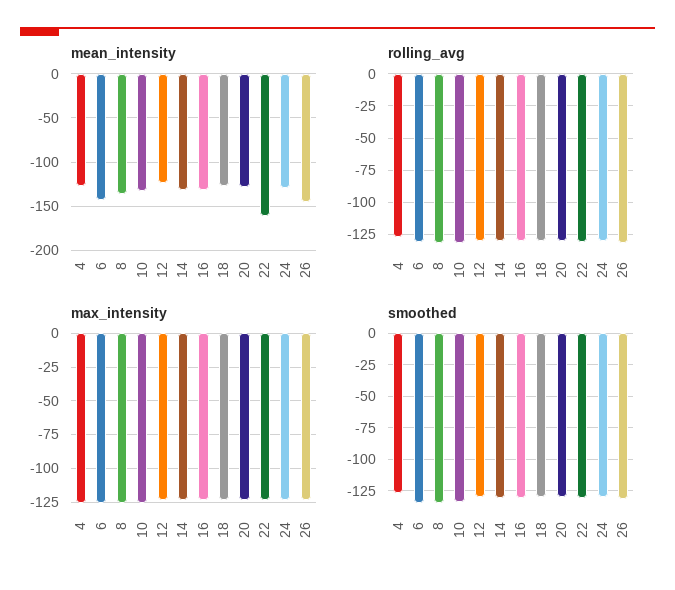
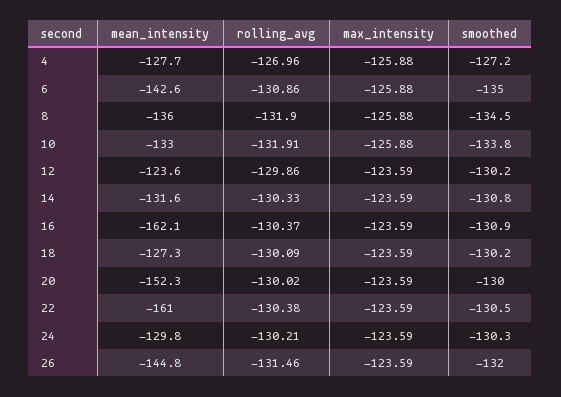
  {
    "mean_intensity": {
      "4": -127.7,
      "6": -142.6,
      "8": -136,
      "10": -133,
      "12": -123.6,
      "14": -131.6,
-     "16": -130,
+     "16": -162.1,
      "18": -127.3,
-     "20": -130,
+     "20": -152.3,
      "22": -161,
      "24": -129.8,
      "26": -144.8
    },
    "rolling_avg": {
      "4": -126.96,
      "6": -130.86,
      "8": -131.9,
      "10": -131.91,
      "12": -129.86,
      "14": -130.33,
      "16": -130.37,
      "18": -130.09,
      "20": -130.02,
      "22": -130.38,
      "24": -130.21,
      "26": -131.46
    },
    "max_intensity": {
      "4": -125.88,
      "6": -125.88,
      "8": -125.88,
      "10": -125.88,
      "12": -123.59,
      "14": -123.59,
      "16": -123.59,
      "18": -123.59,
      "20": -123.59,
      "22": -123.59,
      "24": -123.59,
      "26": -123.59
    },
    "smoothed": {
      "4": -127.2,
      "6": -135,
      "8": -134.5,
      "10": -133.8,
      "12": -130.2,
      "14": -130.8,
      "16": -130.9,
      "18": -130.2,
      "20": -130,
      "22": -130.5,
      "24": -130.3,
      "26": -132
    }
  }

